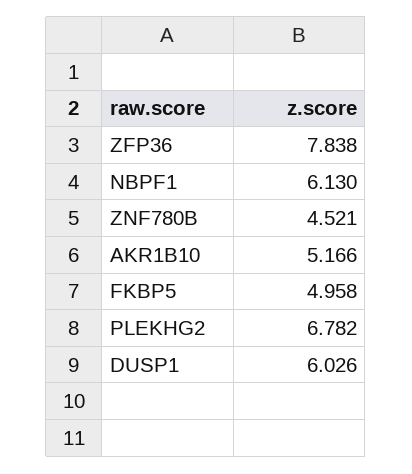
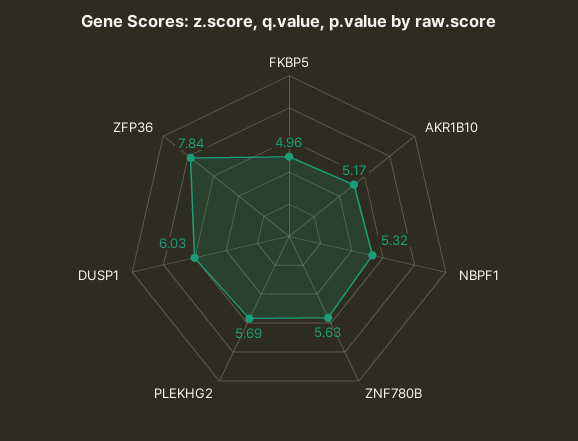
  {
    "ZFP36": 7.838,
-   "NBPF1": 6.13,
+   "NBPF1": 5.32,
-   "ZNF780B": 4.521,
+   "ZNF780B": 5.63,
    "AKR1B10": 5.166,
    "FKBP5": 4.958,
-   "PLEKHG2": 6.782,
+   "PLEKHG2": 5.69,
    "DUSP1": 6.026
  }

